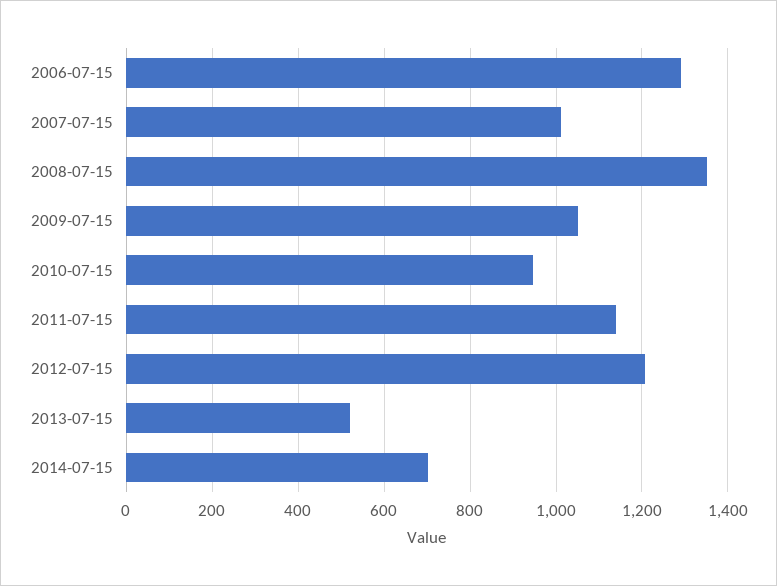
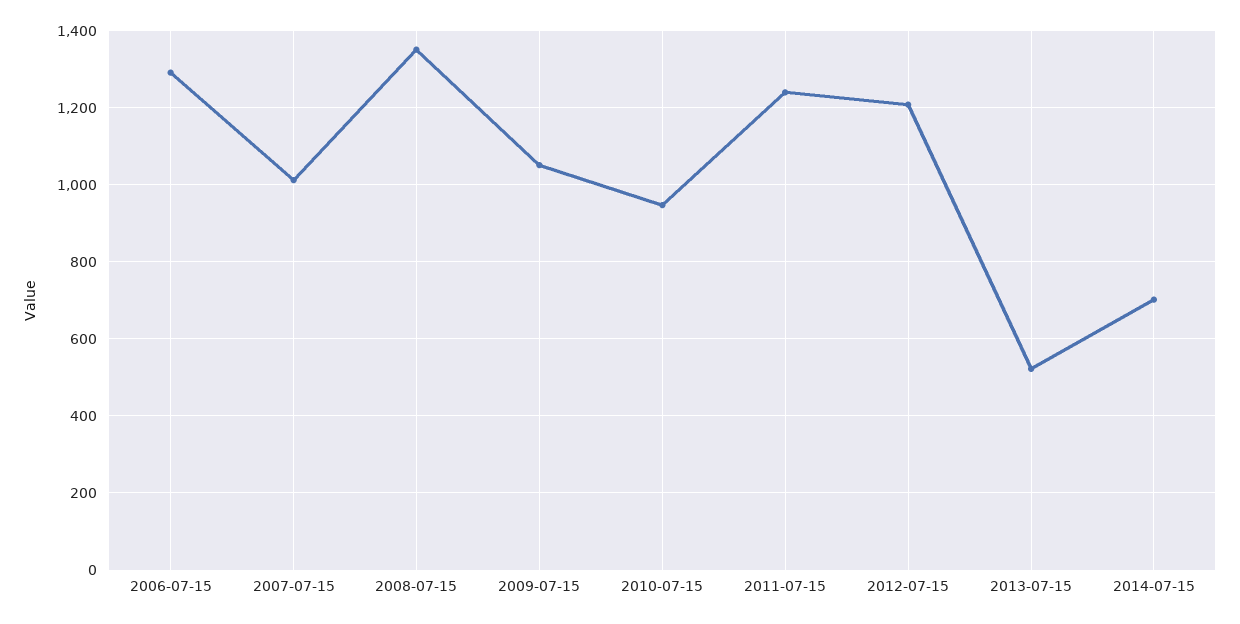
  {
    "2006-07-15": 1300,
    "2007-07-15": 1020,
    "2008-07-15": 1360,
    "2009-07-15": 1060,
    "2010-07-15": 940,
-   "2011-07-15": 1140,
+   "2011-07-15": 1240,
    "2012-07-15": 1200,
    "2013-07-15": 520,
    "2014-07-15": 700
  }

